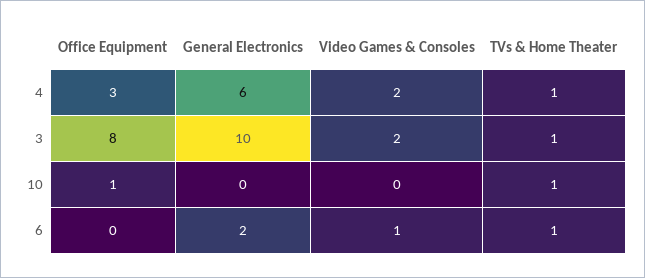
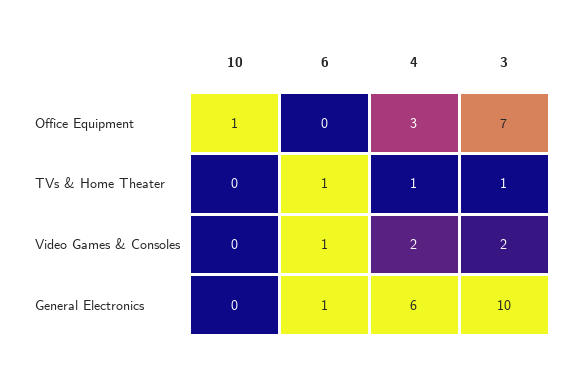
  {
    "Office Equipment": {
      "4": 3,
-     "3": 8,
+     "3": 7,
      "10": 1,
      "6": 0
    },
    "General Electronics": {
      "4": 6,
      "3": 10,
      "10": 0,
-     "6": 2
+     "6": 1
    },
    "Video Games & Consoles": {
      "4": 2,
      "3": 2,
      "10": 0,
      "6": 1
    },
    "TVs & Home Theater": {
      "4": 1,
      "3": 1,
-     "10": 1,
+     "10": 0,
      "6": 1
    }
  }

